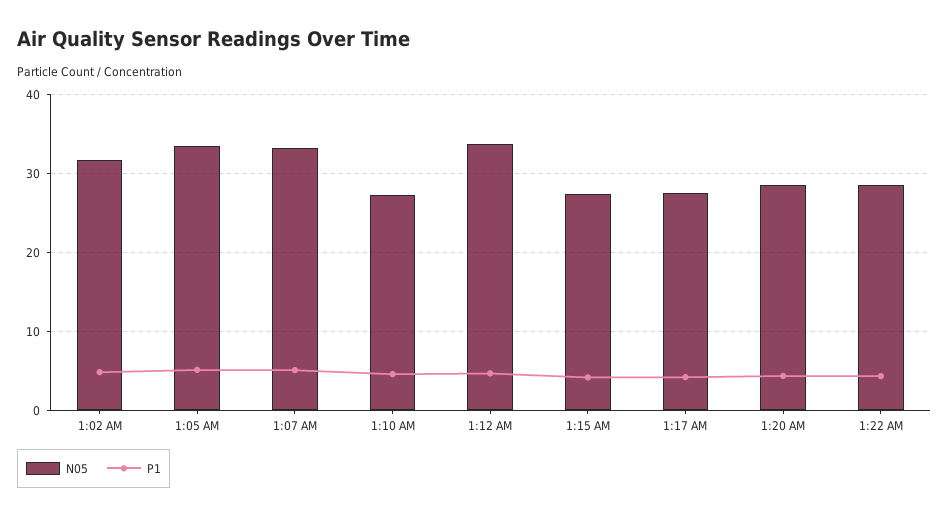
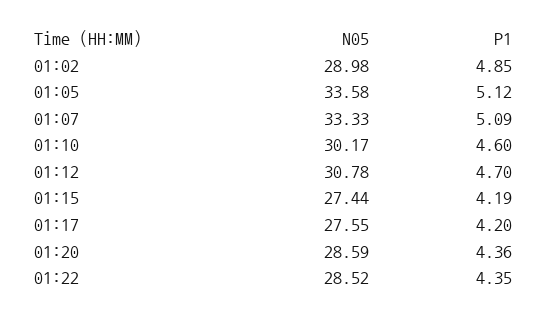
  {
    "N05": {
-     "1:02 AM": 32,
+     "1:02 AM": 28.98,
      "1:05 AM": 33.58,
      "1:07 AM": 33.33,
-     "1:10 AM": 27,
+     "1:10 AM": 30.17,
-     "1:12 AM": 34,
+     "1:12 AM": 30.78,
      "1:15 AM": 27.44,
      "1:17 AM": 27.55,
      "1:20 AM": 28.59,
      "1:22 AM": 28.52
    },
    "P1": {
      "1:02 AM": 4.85,
      "1:05 AM": 5.12,
      "1:07 AM": 5.09,
      "1:10 AM": 4.6,
      "1:12 AM": 4.7,
      "1:15 AM": 4.19,
      "1:17 AM": 4.2,
      "1:20 AM": 4.36,
      "1:22 AM": 4.35
    }
  }

